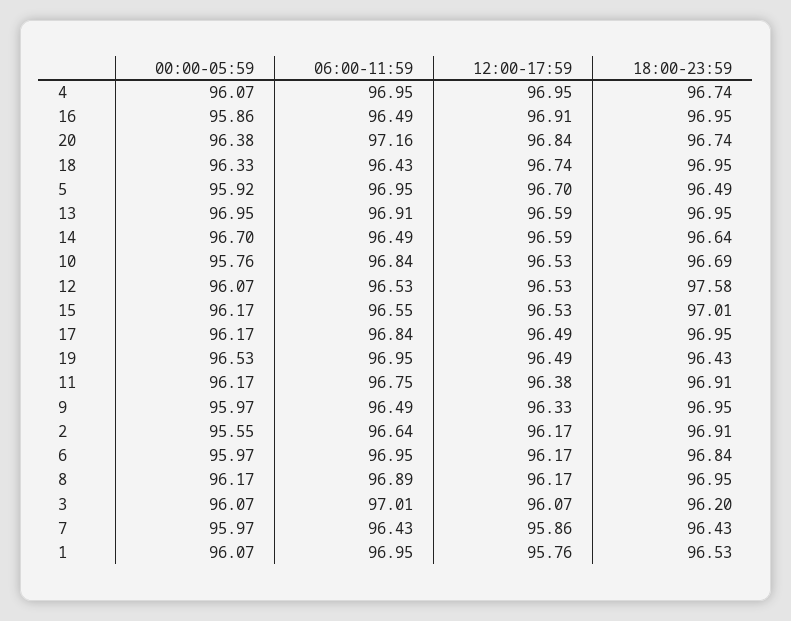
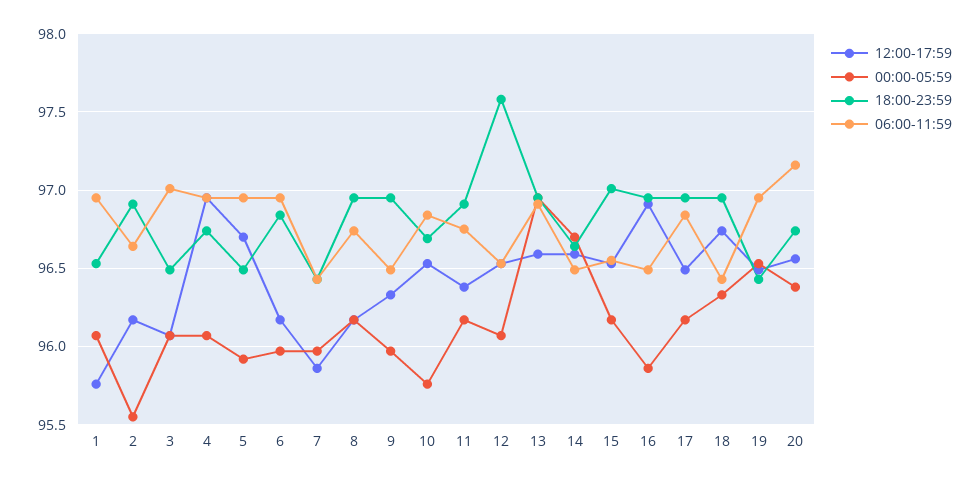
  {
    "00:00-05:59": {
      "4": 96.07,
      "16": 95.86,
      "20": 96.38,
      "18": 96.33,
      "5": 95.92,
      "13": 96.95,
      "14": 96.7,
      "10": 95.76,
      "12": 96.07,
      "15": 96.17,
      "17": 96.17,
      "19": 96.53,
      "11": 96.17,
      "9": 95.97,
      "2": 95.55,
      "6": 95.97,
      "8": 96.17,
      "3": 96.07,
      "7": 95.97,
      "1": 96.07
    },
    "06:00-11:59": {
      "4": 96.95,
      "16": 96.49,
      "20": 97.16,
      "18": 96.43,
      "5": 96.95,
      "13": 96.91,
      "14": 96.49,
      "10": 96.84,
      "12": 96.53,
      "15": 96.55,
      "17": 96.84,
      "19": 96.95,
      "11": 96.75,
      "9": 96.49,
      "2": 96.64,
      "6": 96.95,
-     "8": 96.89,
+     "8": 96.75,
      "3": 97.01,
      "7": 96.43,
      "1": 96.95
    },
    "12:00-17:59": {
      "4": 96.95,
      "16": 96.91,
-     "20": 96.84,
+     "20": 96.55,
      "18": 96.74,
      "5": 96.7,
      "13": 96.59,
      "14": 96.59,
      "10": 96.53,
      "12": 96.53,
      "15": 96.53,
      "17": 96.49,
      "19": 96.49,
      "11": 96.38,
      "9": 96.33,
      "2": 96.17,
      "6": 96.17,
      "8": 96.17,
      "3": 96.07,
      "7": 95.86,
      "1": 95.76
    },
    "18:00-23:59": {
      "4": 96.74,
      "16": 96.95,
      "20": 96.74,
      "18": 96.95,
      "5": 96.49,
      "13": 96.95,
      "14": 96.64,
      "10": 96.69,
      "12": 97.58,
      "15": 97.01,
      "17": 96.95,
      "19": 96.43,
      "11": 96.91,
      "9": 96.95,
      "2": 96.91,
      "6": 96.84,
      "8": 96.95,
-     "3": 96.2,
+     "3": 96.5,
      "7": 96.43,
      "1": 96.53
    }
  }

